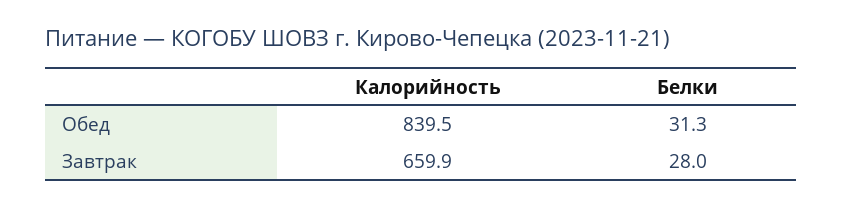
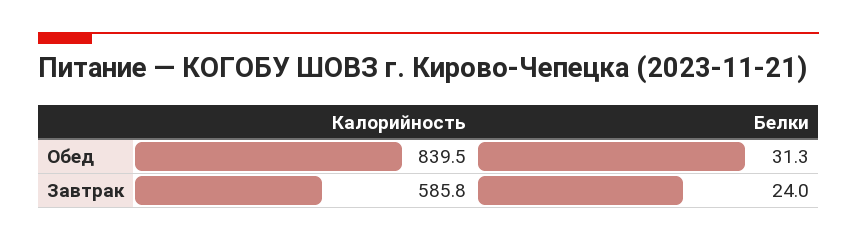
  {
    "Калорийность": {
      "Обед": 839.5,
-     "Завтрак": 659.9
+     "Завтрак": 585.8
    },
    "Белки": {
      "Обед": 31.3,
-     "Завтрак": 28
+     "Завтрак": 24
    }
  }

